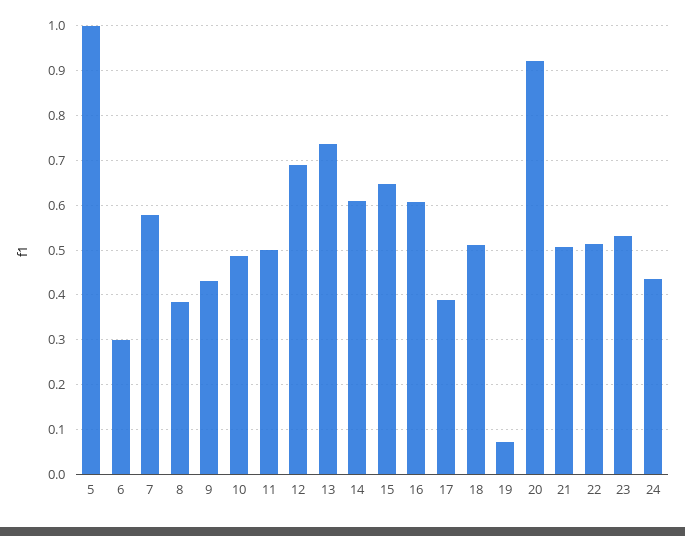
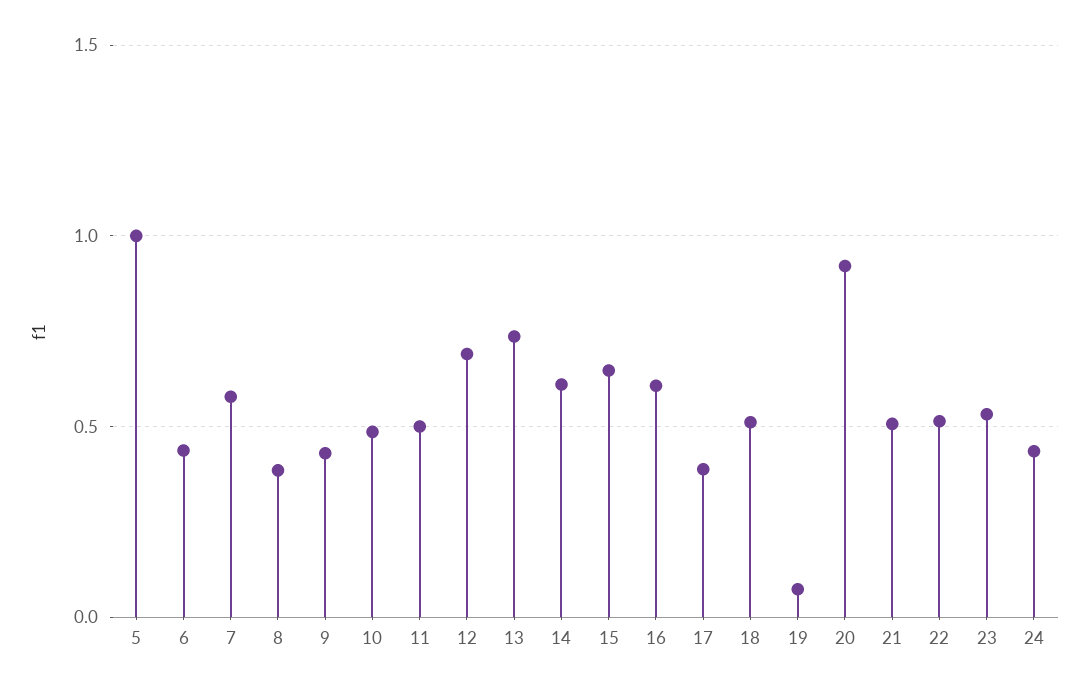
  {
    "5": 1,
-   "6": 0.3,
+   "6": 0.45,
    "7": 0.58,
    "8": 0.38,
    "9": 0.44,
    "10": 0.48,
    "11": 0.5,
    "12": 0.7,
    "13": 0.74,
    "14": 0.62,
    "15": 0.64,
    "16": 0.6,
    "17": 0.38,
    "18": 0.52,
    "19": 0.08,
    "20": 0.92,
    "21": 0.5,
    "22": 0.52,
    "23": 0.54,
    "24": 0.44
  }

